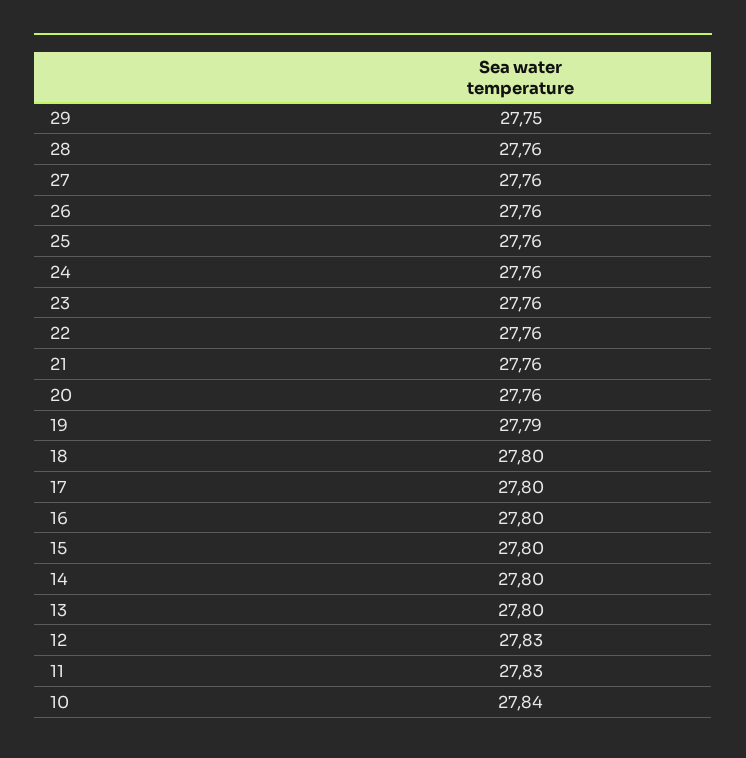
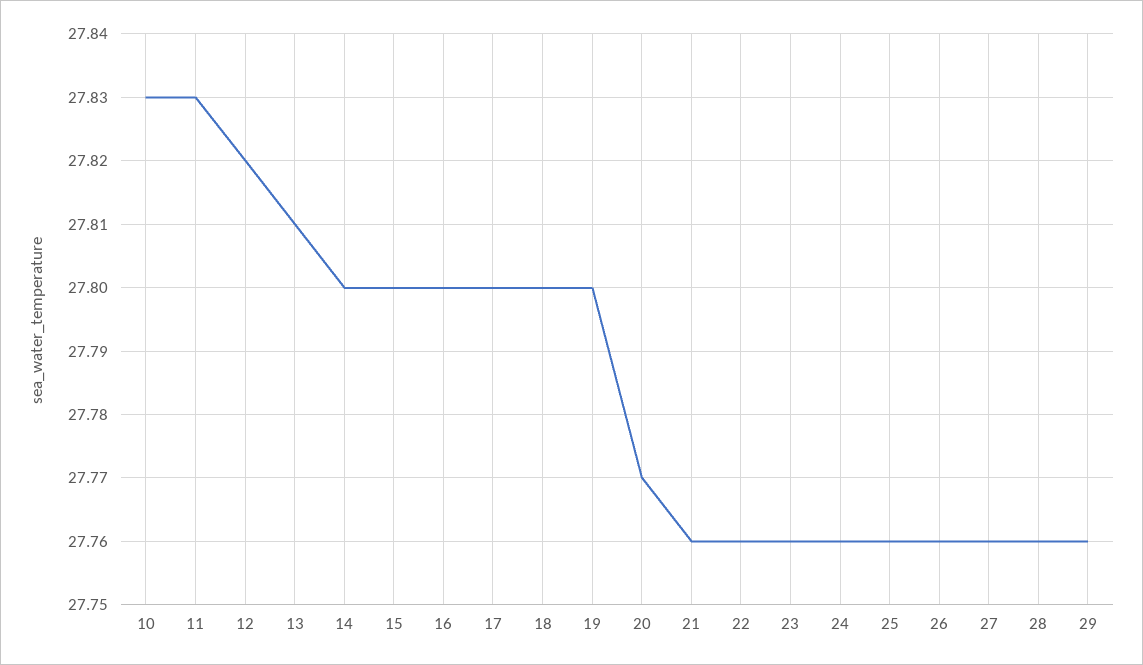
  {
-   "29": 27.75,
+   "29": 27.76,
    "28": 27.76,
    "27": 27.76,
    "26": 27.76,
    "25": 27.76,
    "24": 27.76,
    "23": 27.76,
    "22": 27.76,
    "21": 27.76,
-   "20": 27.76,
+   "20": 27.77,
-   "19": 27.79,
+   "19": 27.8,
    "18": 27.8,
    "17": 27.8,
    "16": 27.8,
    "15": 27.8,
    "14": 27.8,
-   "13": 27.8,
+   "13": 27.81,
-   "12": 27.83,
+   "12": 27.82,
    "11": 27.83,
-   "10": 27.84
+   "10": 27.83
  }

